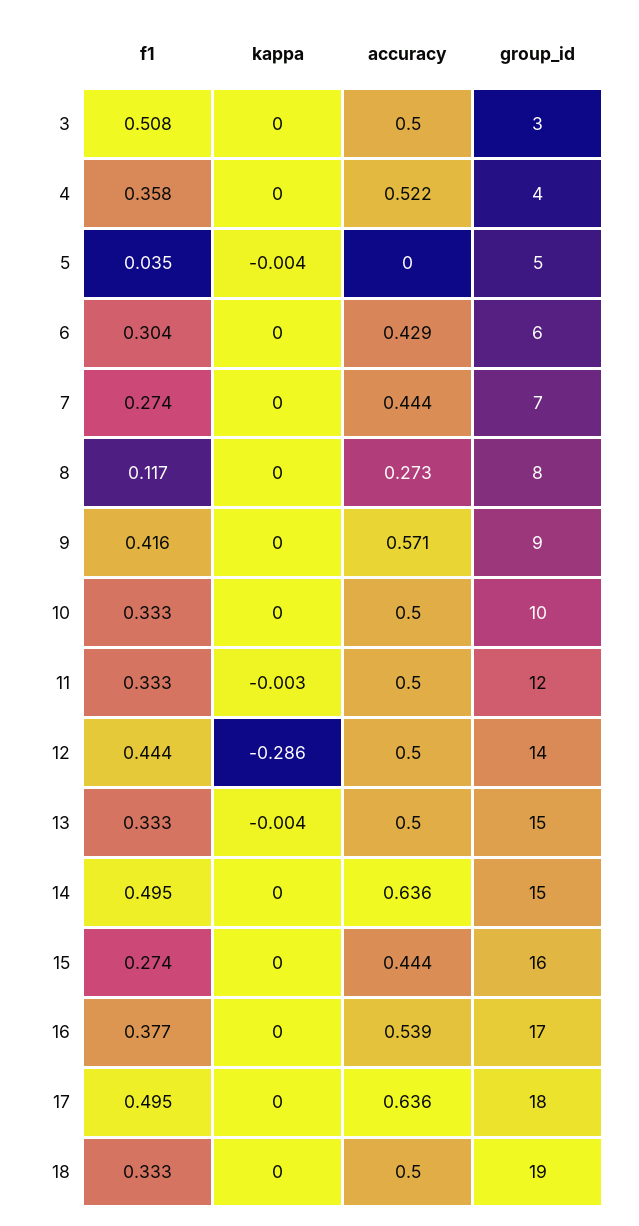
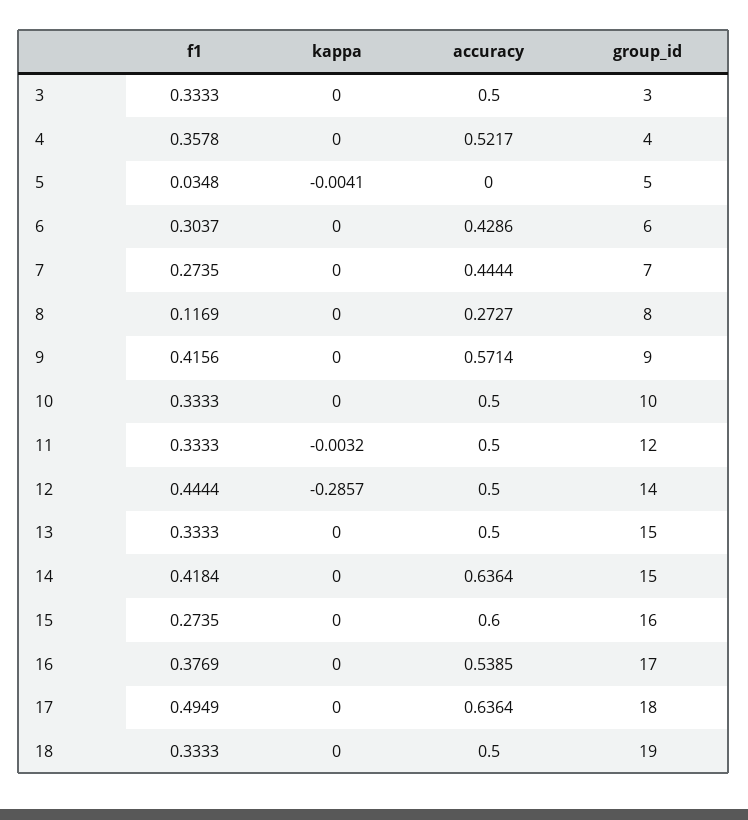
  {
    "f1": {
-     "3": 0.508,
+     "3": 0.3333,
      "4": 0.3578,
      "5": 0.0348,
      "6": 0.3037,
      "7": 0.2735,
      "8": 0.1169,
      "9": 0.4156,
      "10": 0.3333,
      "11": 0.3333,
      "12": 0.4444,
      "13": 0.3333,
-     "14": 0.495,
+     "14": 0.4184,
      "15": 0.2735,
      "16": 0.3769,
      "17": 0.4949,
      "18": 0.3333
    },
    "kappa": {
      "3": 0,
      "4": 0,
      "5": -0.0041,
      "6": 0,
      "7": 0,
      "8": 0,
      "9": 0,
      "10": 0,
      "11": -0.0032,
      "12": -0.2857,
-     "13": -0.004,
+     "13": 0,
      "14": 0,
      "15": 0,
      "16": 0,
      "17": 0,
      "18": 0
    },
    "accuracy": {
      "3": 0.5,
      "4": 0.5217,
      "5": 0,
      "6": 0.4286,
      "7": 0.4444,
      "8": 0.2727,
      "9": 0.5714,
      "10": 0.5,
      "11": 0.5,
      "12": 0.5,
      "13": 0.5,
      "14": 0.6364,
-     "15": 0.444,
+     "15": 0.6,
      "16": 0.5385,
      "17": 0.6364,
      "18": 0.5
    },
    "group_id": {
      "3": 3,
      "4": 4,
      "5": 5,
      "6": 6,
      "7": 7,
      "8": 8,
      "9": 9,
      "10": 10,
      "11": 12,
      "12": 14,
      "13": 15,
      "14": 15,
      "15": 16,
      "16": 17,
      "17": 18,
      "18": 19
    }
  }

